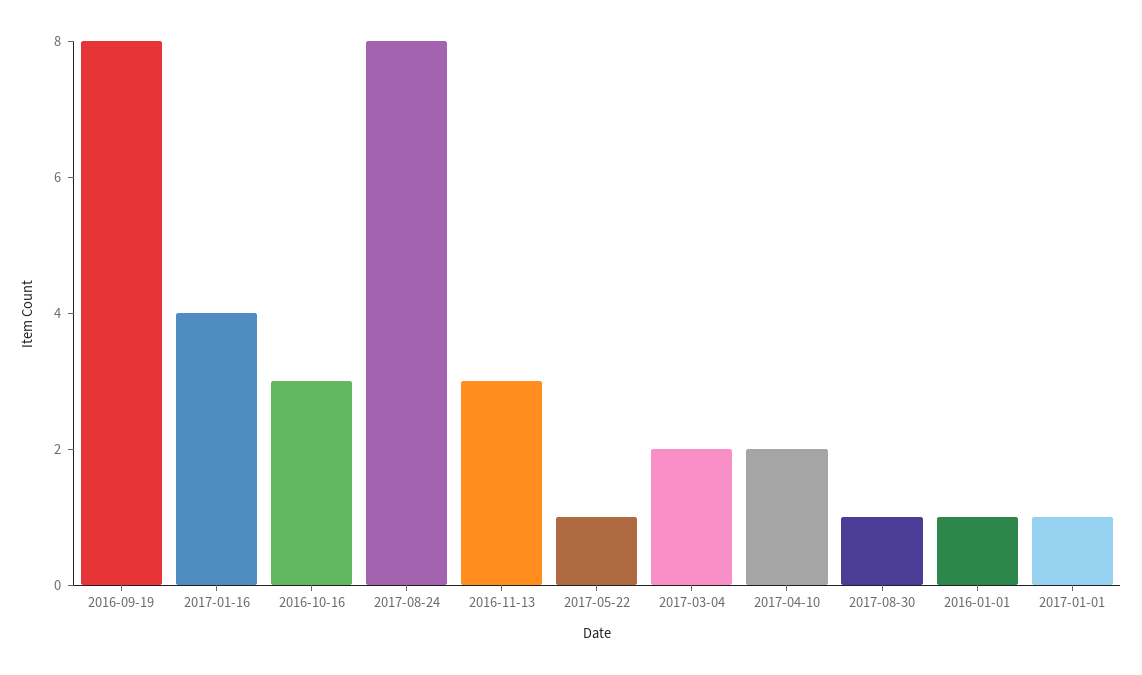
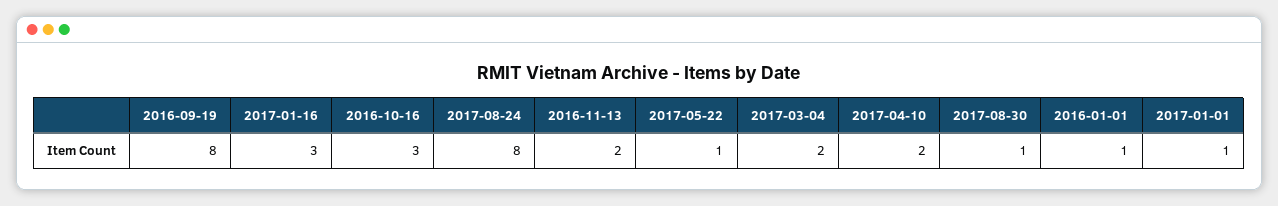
  {
    "2016-09-19": 8,
-   "2017-01-16": 4,
+   "2017-01-16": 3,
    "2016-10-16": 3,
    "2017-08-24": 8,
-   "2016-11-13": 3,
+   "2016-11-13": 2,
    "2017-05-22": 1,
    "2017-03-04": 2,
    "2017-04-10": 2,
    "2017-08-30": 1,
    "2016-01-01": 1,
    "2017-01-01": 1
  }

